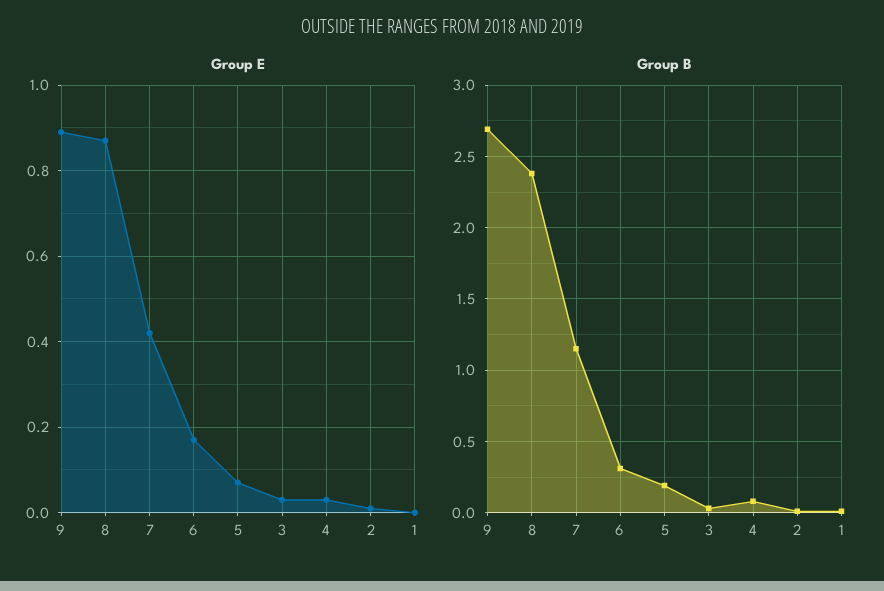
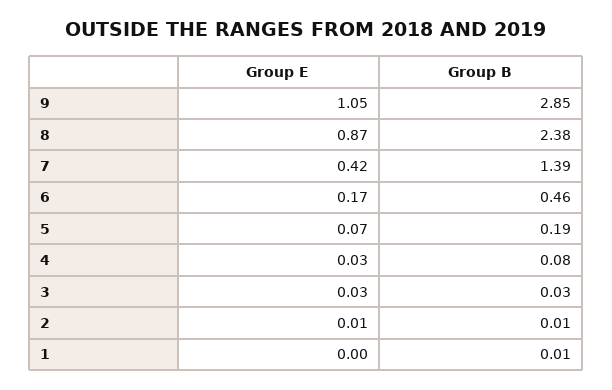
  {
    "Group E": {
-     "9": 0.9,
+     "9": 1.05,
      "8": 0.87,
      "7": 0.42,
      "6": 0.17,
      "5": 0.07,
      "3": 0.03,
      "4": 0.03,
      "2": 0.01,
      "1": 0
    },
    "Group B": {
-     "9": 2.7,
+     "9": 2.85,
      "8": 2.38,
-     "7": 1.15,
+     "7": 1.39,
-     "6": 0.3,
+     "6": 0.46,
      "5": 0.19,
      "3": 0.03,
      "4": 0.08,
      "2": 0.01,
      "1": 0.01
    }
  }

